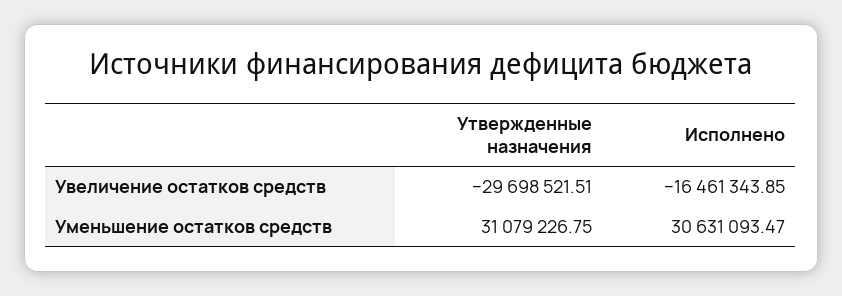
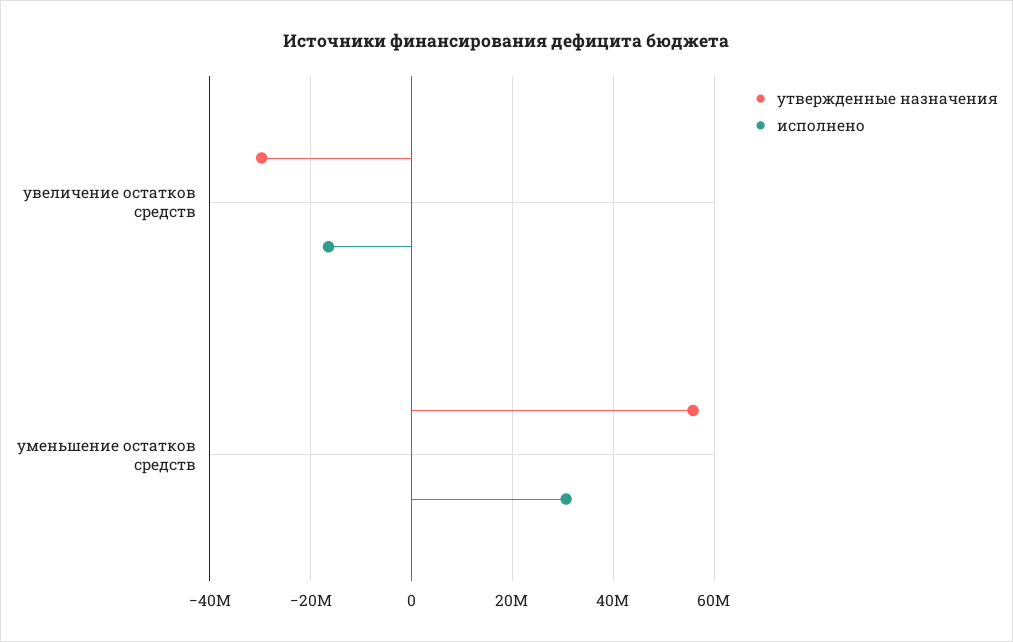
  {
    "Утвержденные назначения": {
      "Увеличение остатков средств": -29698521.51,
-     "Уменьшение остатков средств": 31079226.75
+     "Уменьшение остатков средств": 56000000
    },
    "Исполнено": {
      "Увеличение остатков средств": -16461343.85,
      "Уменьшение остатков средств": 30631093.47
    }
  }

